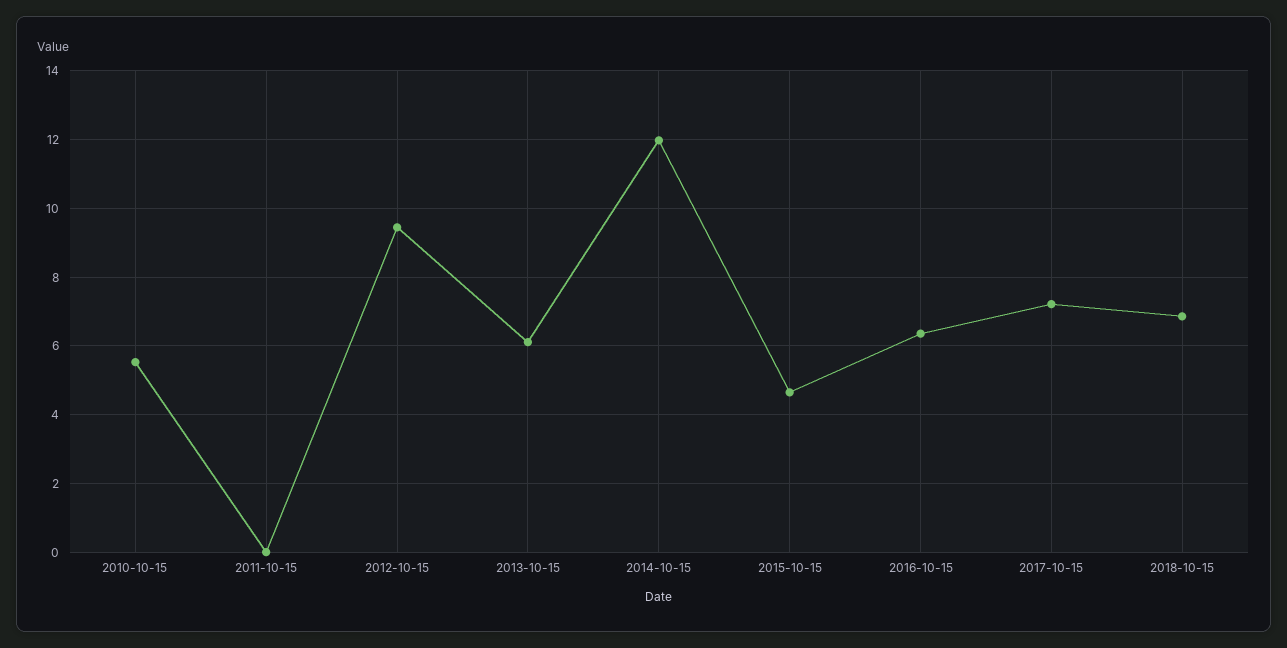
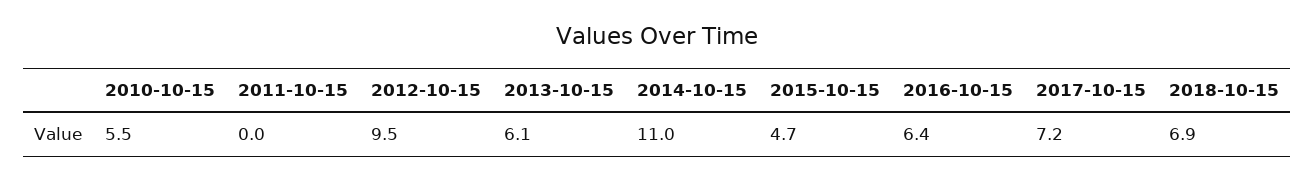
  {
    "2010-10-15": 5.5,
    "2011-10-15": 0,
    "2012-10-15": 9.5,
    "2013-10-15": 6.1,
-   "2014-10-15": 12,
+   "2014-10-15": 11,
    "2015-10-15": 4.7,
    "2016-10-15": 6.4,
    "2017-10-15": 7.2,
    "2018-10-15": 6.9
  }

